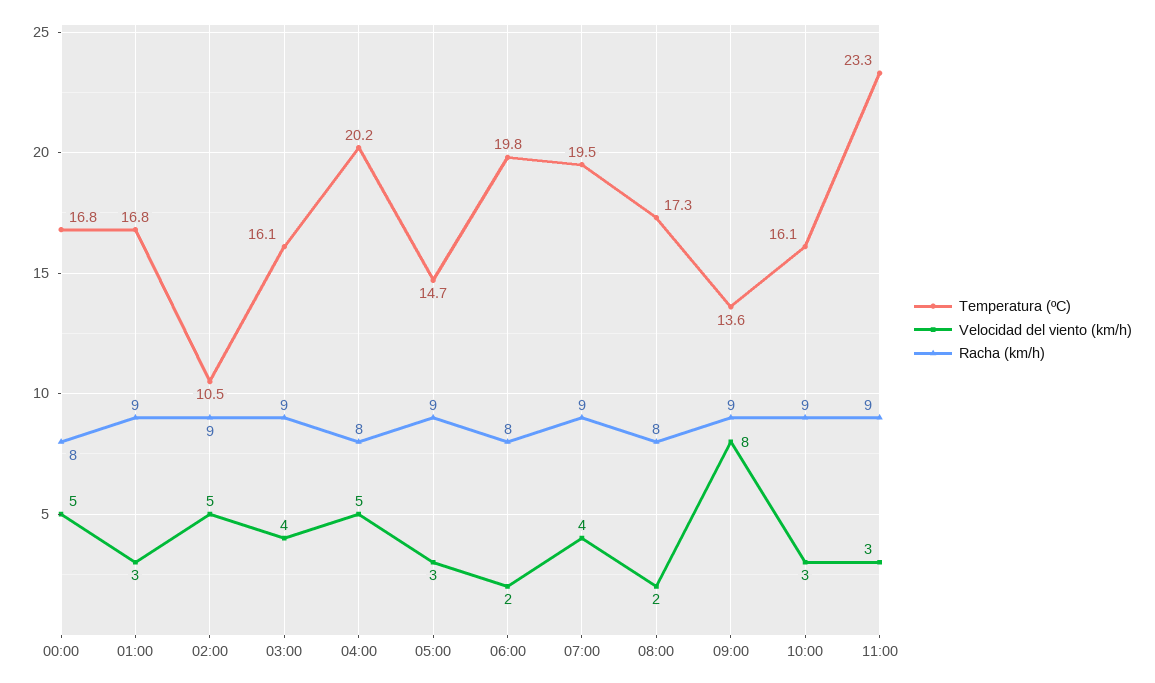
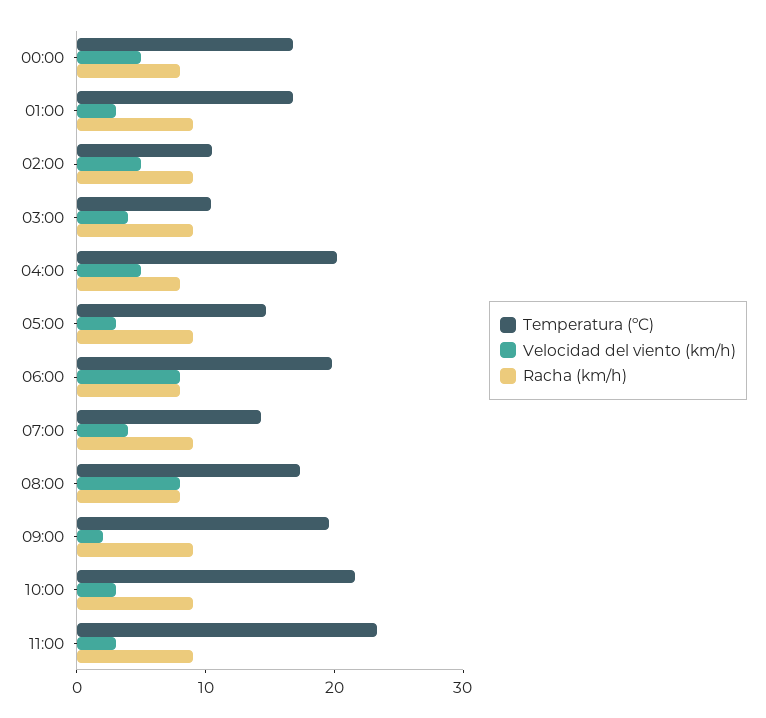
  {
    "Temperatura (ºC)": {
      "00:00": 16.8,
      "01:00": 16.8,
      "02:00": 10.5,
-     "03:00": 16.1,
+     "03:00": 10,
      "04:00": 20.2,
      "05:00": 14.7,
      "06:00": 19.8,
-     "07:00": 19.5,
+     "07:00": 14,
      "08:00": 17.3,
-     "09:00": 13.6,
+     "09:00": 20,
-     "10:00": 16.1,
+     "10:00": 22,
      "11:00": 23.3
    },
    "Velocidad del viento (km/h)": {
      "00:00": 5,
      "01:00": 3,
      "02:00": 5,
      "03:00": 4,
      "04:00": 5,
      "05:00": 3,
-     "06:00": 2,
+     "06:00": 8,
      "07:00": 4,
-     "08:00": 2,
+     "08:00": 8,
-     "09:00": 8,
+     "09:00": 2,
      "10:00": 3,
      "11:00": 3
    },
    "Racha (km/h)": {
      "00:00": 8,
      "01:00": 9,
      "02:00": 9,
      "03:00": 9,
      "04:00": 8,
      "05:00": 9,
      "06:00": 8,
      "07:00": 9,
      "08:00": 8,
      "09:00": 9,
      "10:00": 9,
      "11:00": 9
    }
  }

